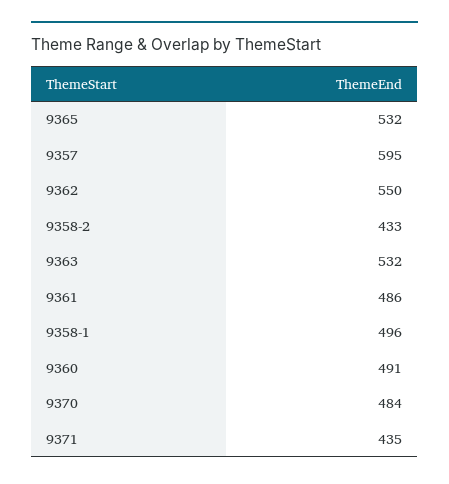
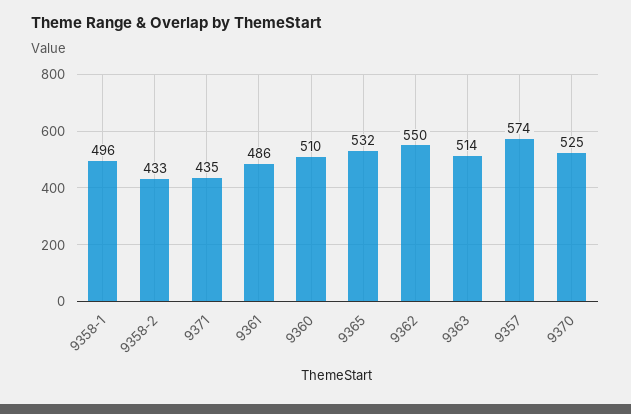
  {
    "9365": 532,
-   "9357": 595,
+   "9357": 574,
    "9362": 550,
    "9358-2": 433,
-   "9363": 532,
+   "9363": 514,
    "9361": 486,
    "9358-1": 496,
-   "9360": 491,
+   "9360": 510,
-   "9370": 484,
+   "9370": 525,
    "9371": 435
  }

